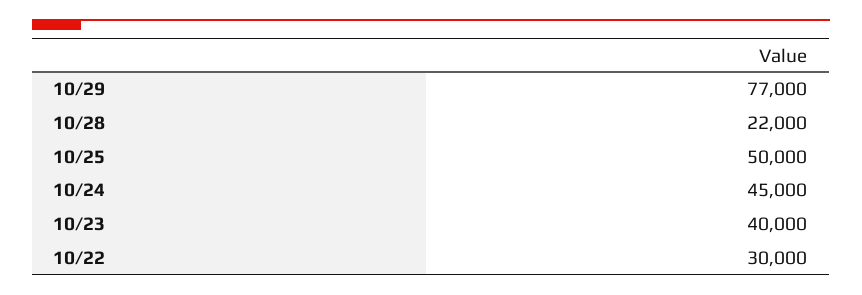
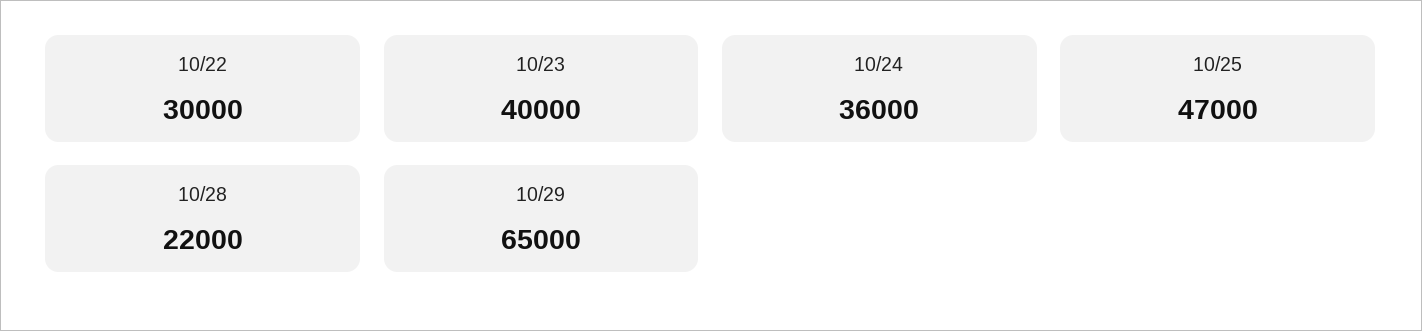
  {
-   "10/29": 77000,
+   "10/29": 65000,
    "10/28": 22000,
-   "10/25": 50000,
+   "10/25": 47000,
-   "10/24": 45000,
+   "10/24": 36000,
    "10/23": 40000,
    "10/22": 30000
  }

